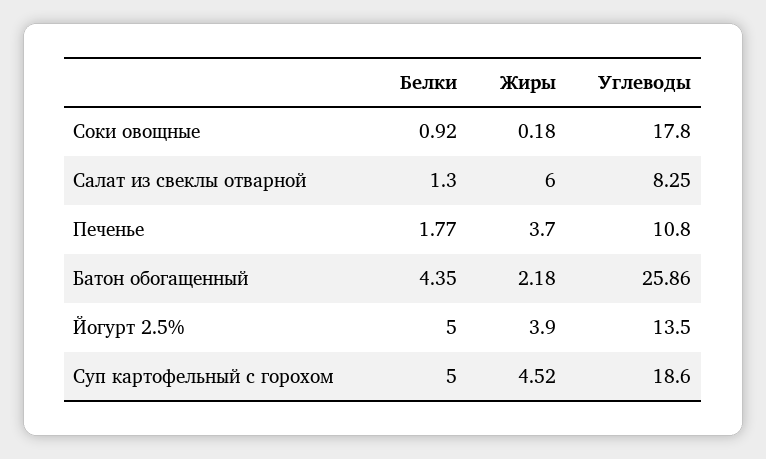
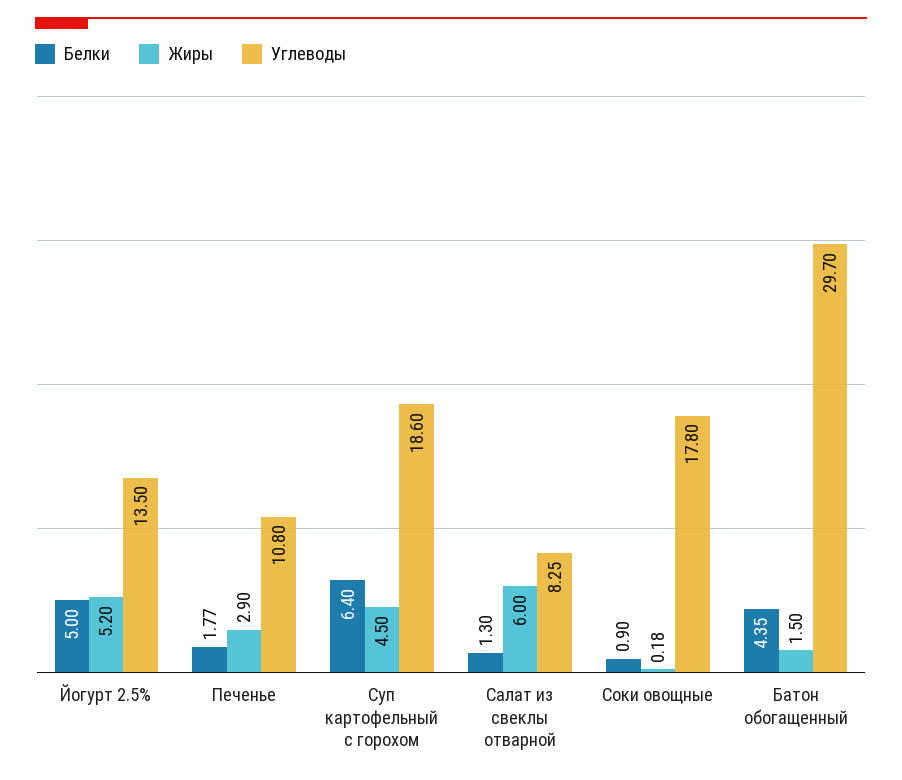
  {
    "Белки": {
-     "Соки овощные": 0.92,
+     "Соки овощные": 0.9,
      "Салат из свеклы отварной": 1.3,
      "Печенье": 1.77,
      "Батон обогащенный": 4.35,
      "Йогурт 2.5%": 5,
-     "Суп картофельный с горохом": 5
+     "Суп картофельный с горохом": 6.4
    },
    "Жиры": {
      "Соки овощные": 0.18,
      "Салат из свеклы отварной": 6,
-     "Печенье": 3.7,
+     "Печенье": 2.9,
-     "Батон обогащенный": 2.18,
+     "Батон обогащенный": 1.5,
-     "Йогурт 2.5%": 3.9,
+     "Йогурт 2.5%": 5.2,
-     "Суп картофельный с горохом": 4.52
+     "Суп картофельный с горохом": 4.5
    },
    "Углеводы": {
      "Соки овощные": 17.8,
      "Салат из свеклы отварной": 8.25,
      "Печенье": 10.8,
-     "Батон обогащенный": 25.86,
+     "Батон обогащенный": 29.7,
      "Йогурт 2.5%": 13.5,
      "Суп картофельный с горохом": 18.6
    }
  }

